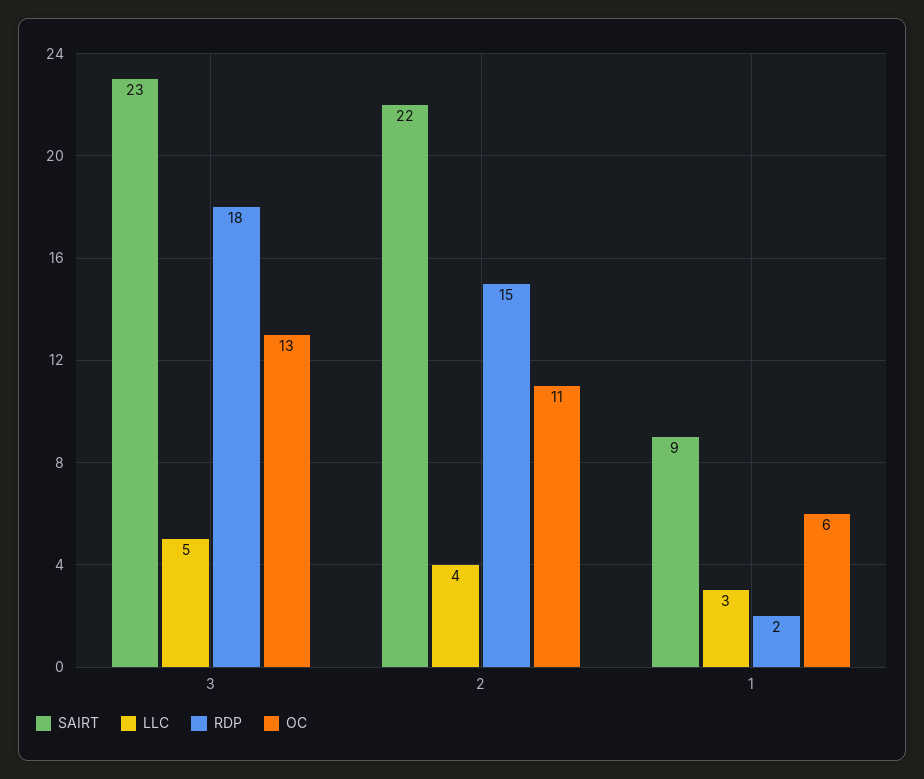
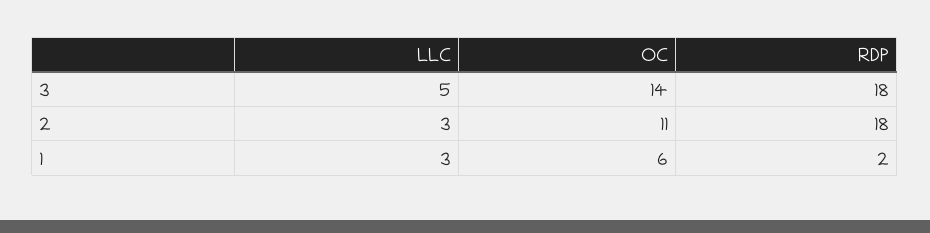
  {
-   "SAIRT": {
-     "3": 23,
-     "2": 22,
-     "1": 9
-   },
    "LLC": {
      "3": 5,
-     "2": 4,
+     "2": 3,
      "1": 3
    },
    "RDP": {
      "3": 18,
-     "2": 15,
+     "2": 18,
      "1": 2
    },
    "OC": {
-     "3": 13,
+     "3": 14,
      "2": 11,
      "1": 6
    }
  }

